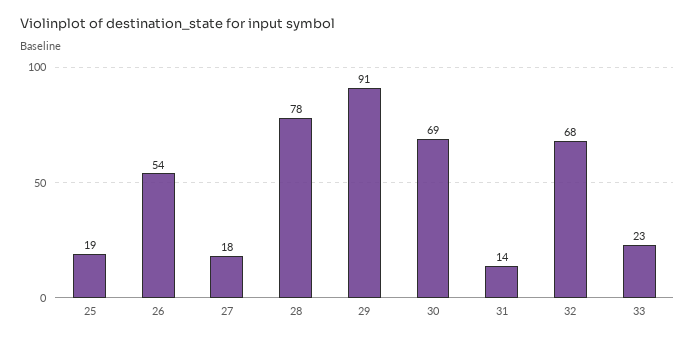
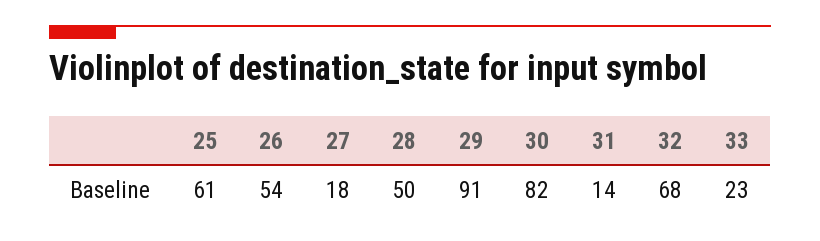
  {
-   "25": 19,
+   "25": 61,
    "26": 54,
    "27": 18,
-   "28": 78,
+   "28": 50,
    "29": 91,
-   "30": 69,
+   "30": 82,
    "31": 14,
    "32": 68,
    "33": 23
  }

